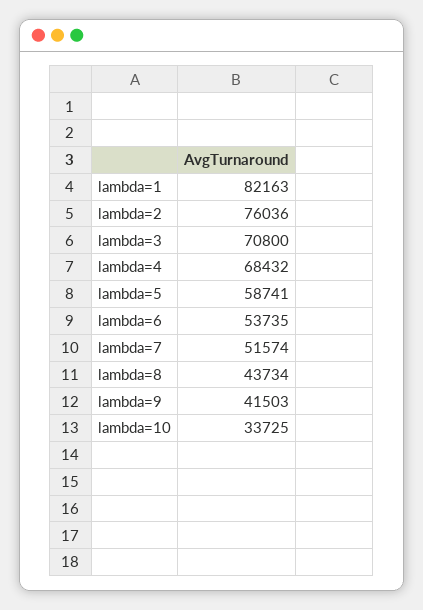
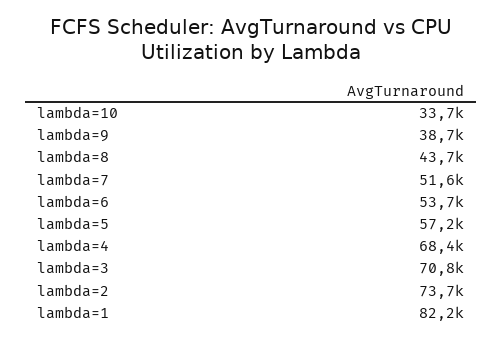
  {
    "lambda=1": 82163,
-   "lambda=2": 76036,
+   "lambda=2": 73700,
    "lambda=3": 70800,
    "lambda=4": 68432,
-   "lambda=5": 58741,
+   "lambda=5": 57200,
    "lambda=6": 53735,
    "lambda=7": 51574,
    "lambda=8": 43734,
-   "lambda=9": 41503,
+   "lambda=9": 38700,
    "lambda=10": 33725
  }

